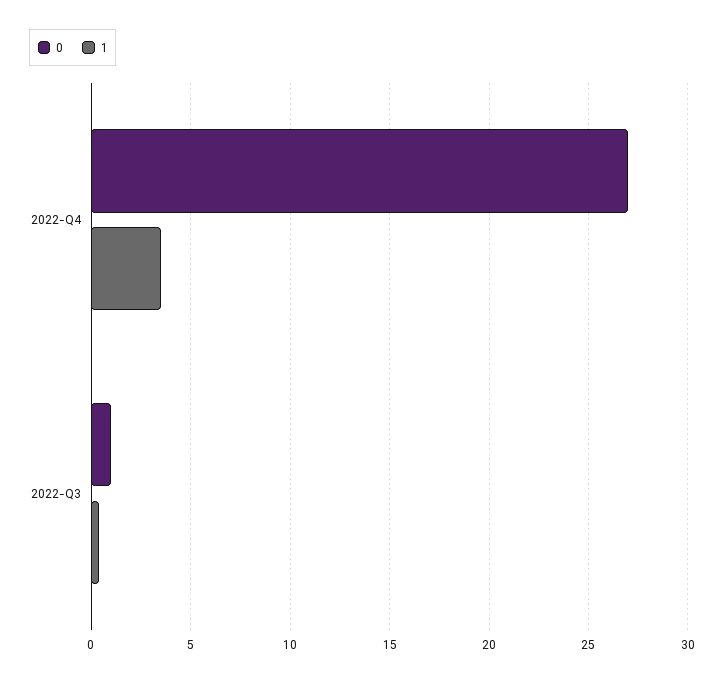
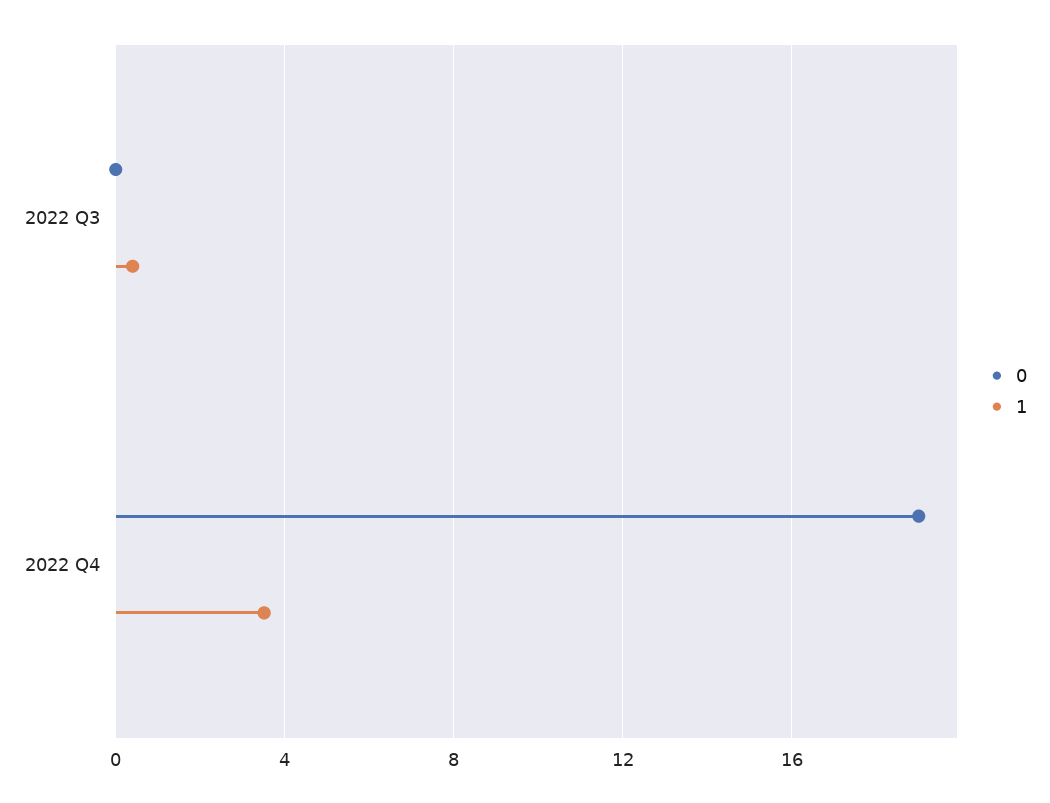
  {
    "0": {
-     "2022-Q4": 27,
+     "2022-Q4": 19,
-     "2022-Q3": 1
+     "2022-Q3": 0
    },
    "1": {
      "2022-Q4": 3.5,
      "2022-Q3": 0.5
    }
  }

